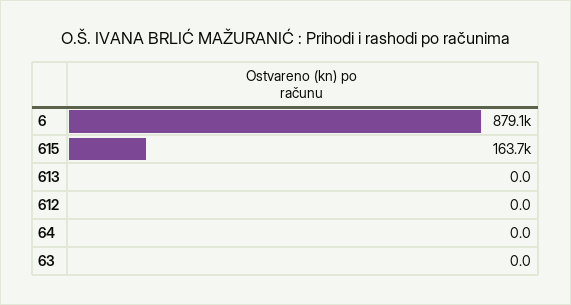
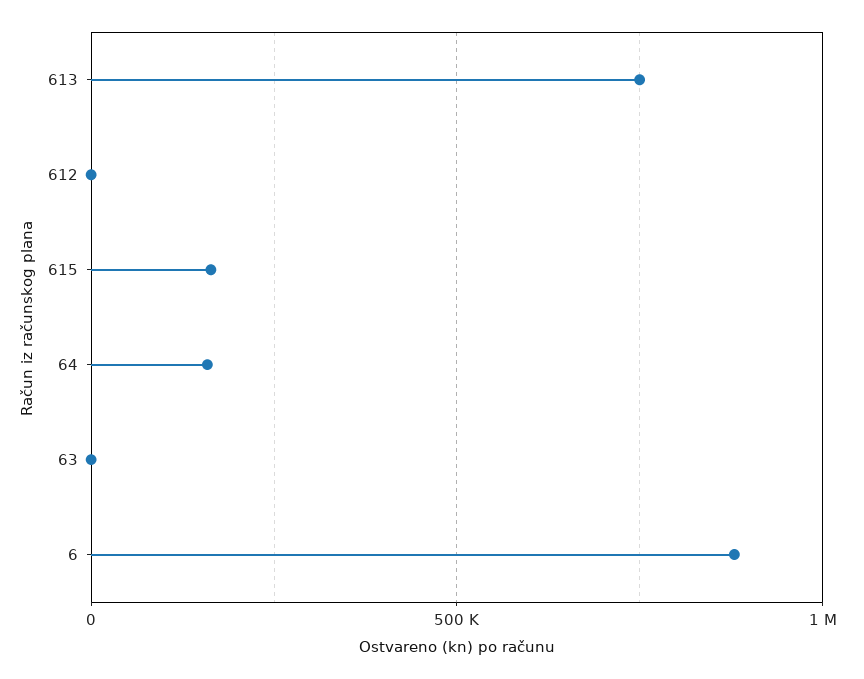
  {
    "6": 879100,
    "615": 163700,
-   "613": 0,
+   "613": 750000,
    "612": 0,
-   "64": 0,
+   "64": 150000,
    "63": 0
  }

